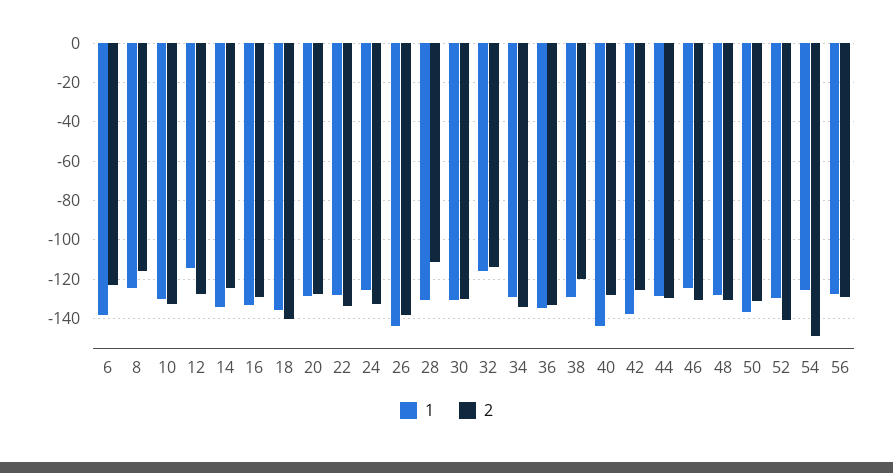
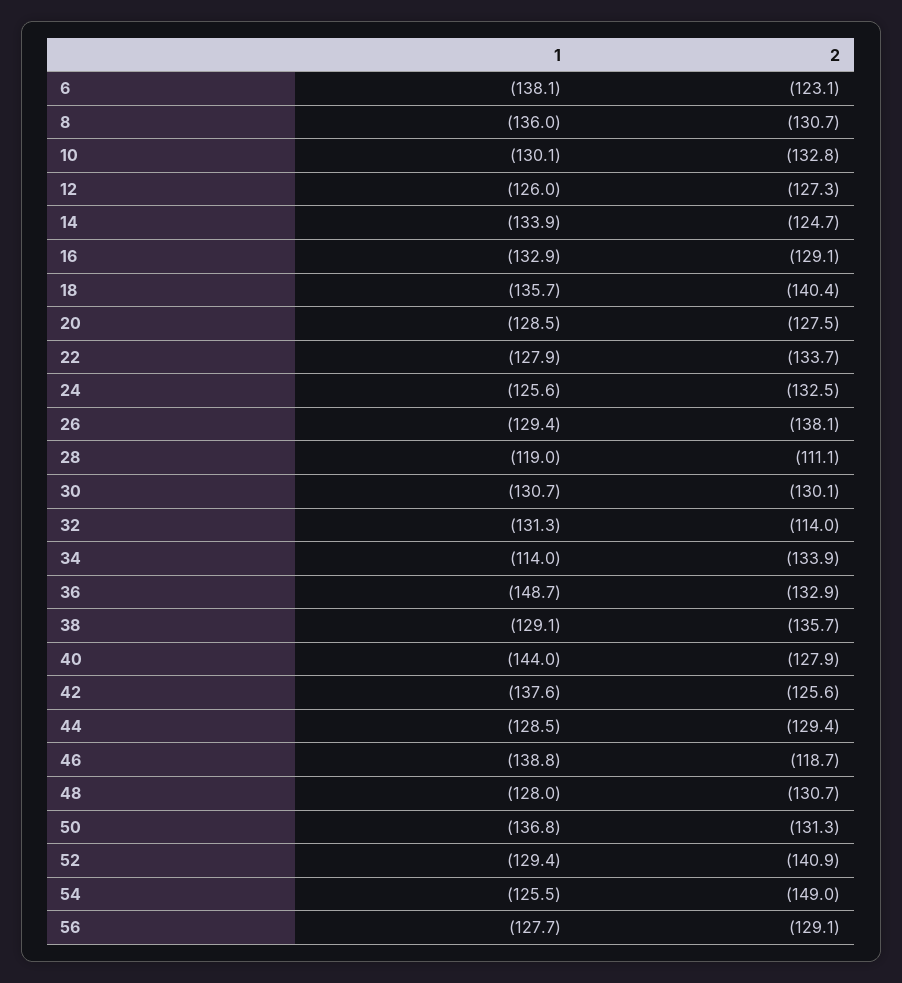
  {
    "1": {
      "6": -138.1,
-     "8": -125,
+     "8": -136,
      "10": -130.1,
-     "12": -115,
+     "12": -126,
      "14": -133.9,
      "16": -132.9,
      "18": -135.7,
      "20": -128.5,
      "22": -127.9,
      "24": -125.6,
-     "26": -145,
+     "26": -129.4,
-     "28": -130,
+     "28": -119,
      "30": -130.7,
-     "32": -115,
+     "32": -131.3,
-     "34": -130,
+     "34": -114,
-     "36": -135,
+     "36": -148.7,
      "38": -129.1,
      "40": -144,
      "42": -137.6,
      "44": -128.5,
-     "46": -125,
+     "46": -138.8,
      "48": -128,
      "50": -136.8,
      "52": -129.4,
      "54": -125.5,
      "56": -127.7
    },
    "2": {
      "6": -123.1,
-     "8": -115,
+     "8": -130.7,
      "10": -132.8,
      "12": -127.3,
      "14": -124.7,
      "16": -129.1,
      "18": -140.4,
      "20": -127.5,
      "22": -133.7,
      "24": -132.5,
      "26": -138.1,
      "28": -111.1,
      "30": -130.1,
      "32": -114,
      "34": -133.9,
      "36": -132.9,
-     "38": -120,
+     "38": -135.7,
      "40": -127.9,
      "42": -125.6,
      "44": -129.4,
-     "46": -130,
+     "46": -118.7,
      "48": -130.7,
      "50": -131.3,
      "52": -140.9,
      "54": -149,
      "56": -129.1
    }
  }

